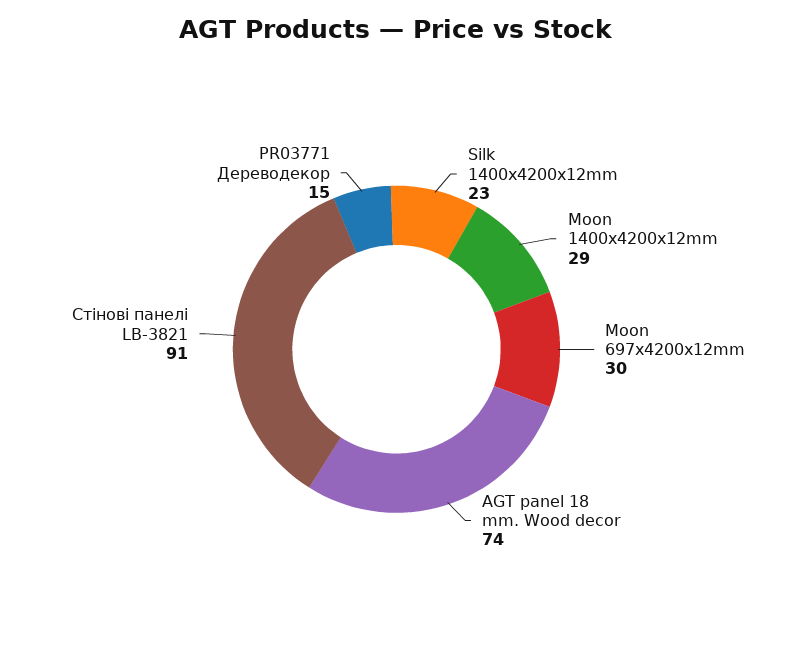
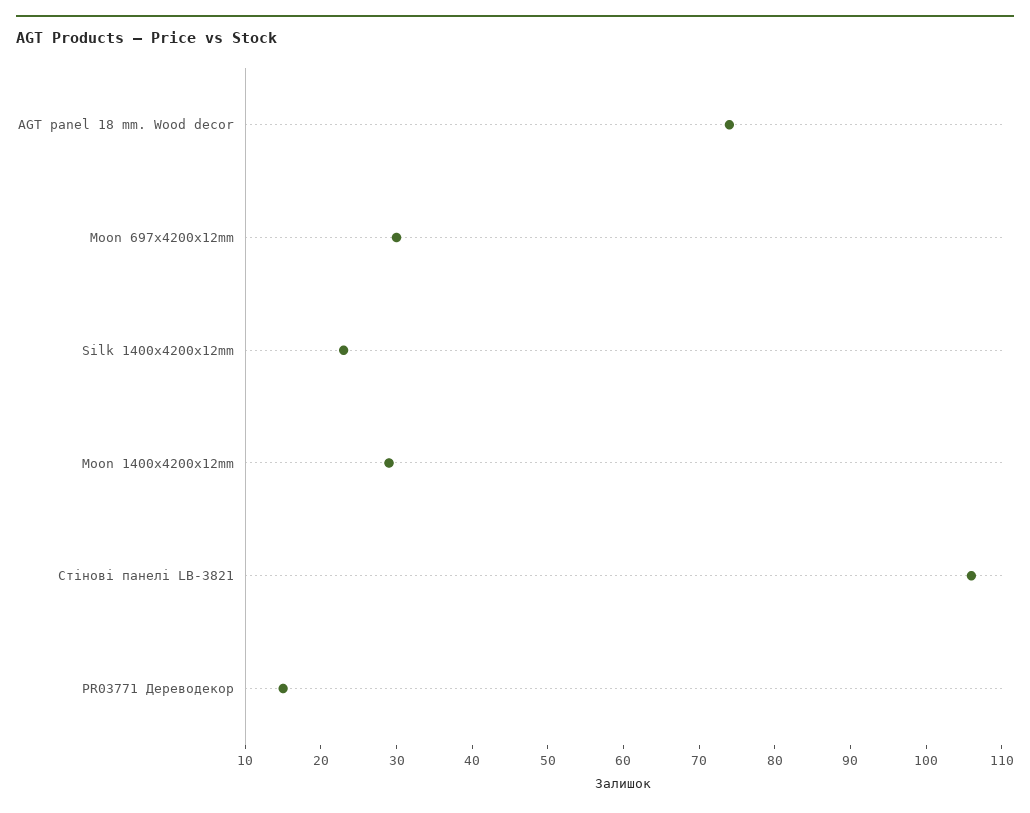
  {
    "Silk 1400x4200x12mm": 23,
    "Moon 1400x4200x12mm": 29,
    "Moon 697x4200x12mm": 30,
    "AGT panel 18 mm. Wood decor": 74,
-   "Стінові панелі LB-3821": 91,
+   "Стінові панелі LB-3821": 105,
    "PR03771 Дереводекор": 15
  }

